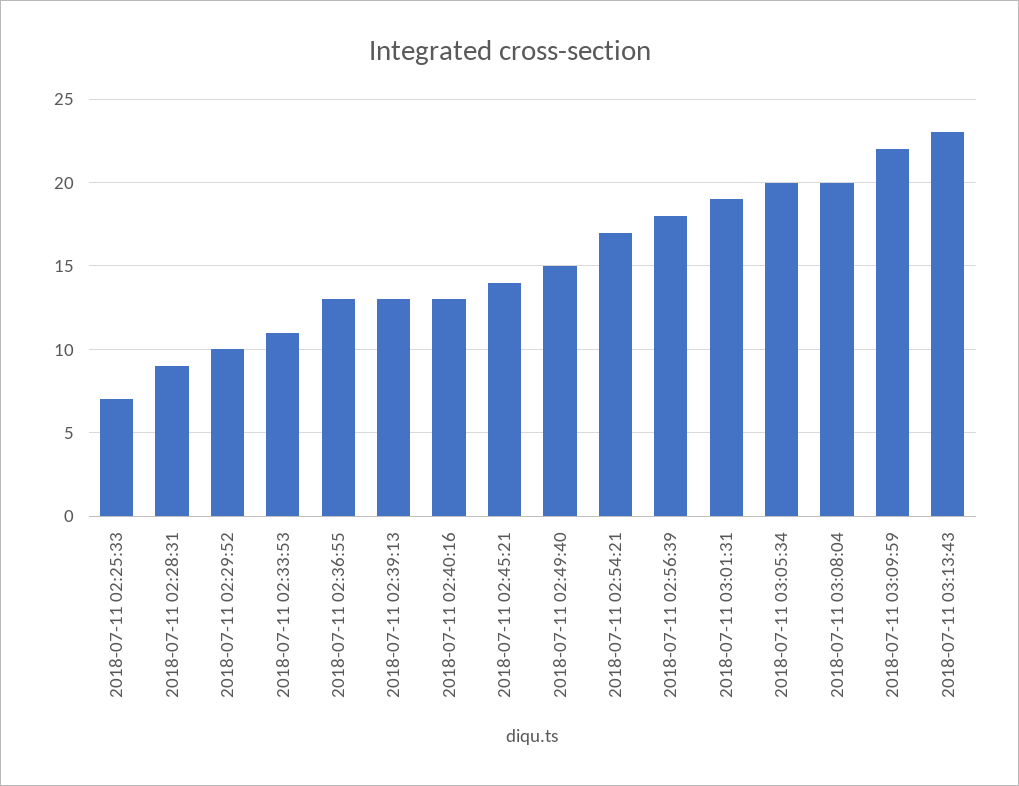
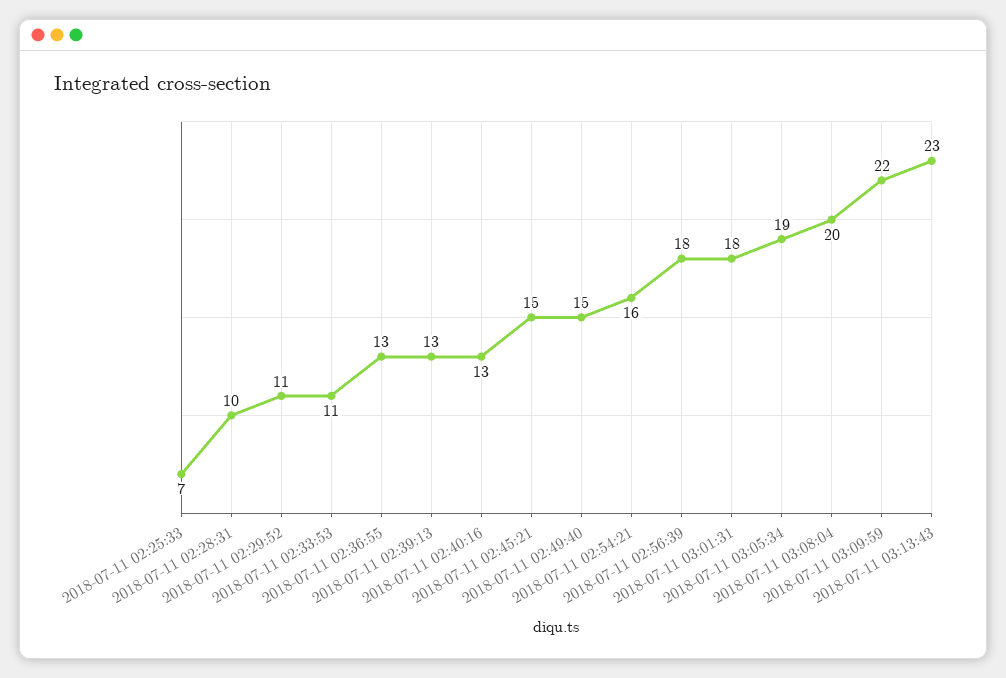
  {
    "2018-07-11 02:25:33": 7,
-   "2018-07-11 02:28:31": 9,
+   "2018-07-11 02:28:31": 10,
-   "2018-07-11 02:29:52": 10,
+   "2018-07-11 02:29:52": 11,
    "2018-07-11 02:33:53": 11,
    "2018-07-11 02:36:55": 13,
    "2018-07-11 02:39:13": 13,
    "2018-07-11 02:40:16": 13,
-   "2018-07-11 02:45:21": 14,
+   "2018-07-11 02:45:21": 15,
    "2018-07-11 02:49:40": 15,
-   "2018-07-11 02:54:21": 17,
+   "2018-07-11 02:54:21": 16,
    "2018-07-11 02:56:39": 18,
-   "2018-07-11 03:01:31": 19,
+   "2018-07-11 03:01:31": 18,
-   "2018-07-11 03:05:34": 20,
+   "2018-07-11 03:05:34": 19,
    "2018-07-11 03:08:04": 20,
    "2018-07-11 03:09:59": 22,
    "2018-07-11 03:13:43": 23
  }

